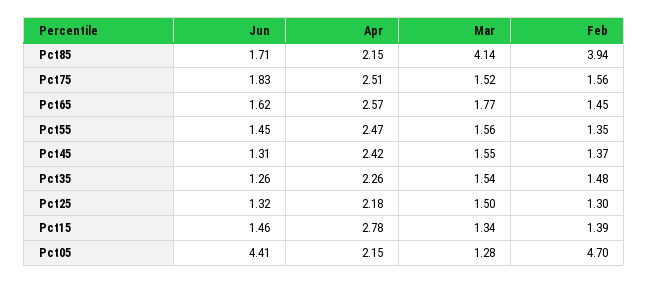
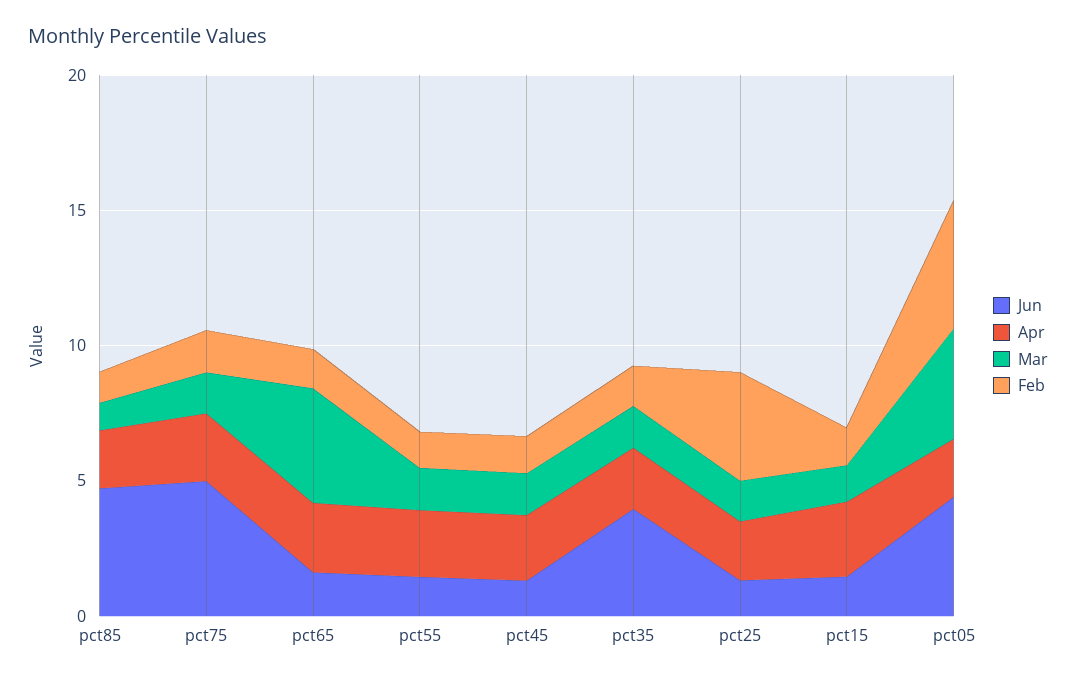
  {
    "Jun": {
-     "Pct85": 1.71,
+     "Pct85": 5,
-     "Pct75": 1.83,
+     "Pct75": 5,
      "Pct65": 1.62,
      "Pct55": 1.45,
      "Pct45": 1.31,
-     "Pct35": 1.26,
+     "Pct35": 4,
      "Pct25": 1.32,
      "Pct15": 1.46,
      "Pct05": 4.41
    },
    "Apr": {
      "Pct85": 2.15,
      "Pct75": 2.51,
      "Pct65": 2.57,
      "Pct55": 2.47,
      "Pct45": 2.42,
      "Pct35": 2.26,
      "Pct25": 2.18,
      "Pct15": 2.78,
      "Pct05": 2.15
    },
    "Mar": {
-     "Pct85": 4.14,
+     "Pct85": 1,
      "Pct75": 1.52,
-     "Pct65": 1.77,
+     "Pct65": 4,
      "Pct55": 1.56,
      "Pct45": 1.55,
      "Pct35": 1.54,
      "Pct25": 1.5,
      "Pct15": 1.34,
-     "Pct05": 1.28
+     "Pct05": 4
    },
    "Feb": {
-     "Pct85": 3.94,
+     "Pct85": 1,
      "Pct75": 1.56,
      "Pct65": 1.45,
      "Pct55": 1.35,
      "Pct45": 1.37,
      "Pct35": 1.48,
-     "Pct25": 1.3,
+     "Pct25": 4,
      "Pct15": 1.39,
      "Pct05": 4.7
    }
  }

